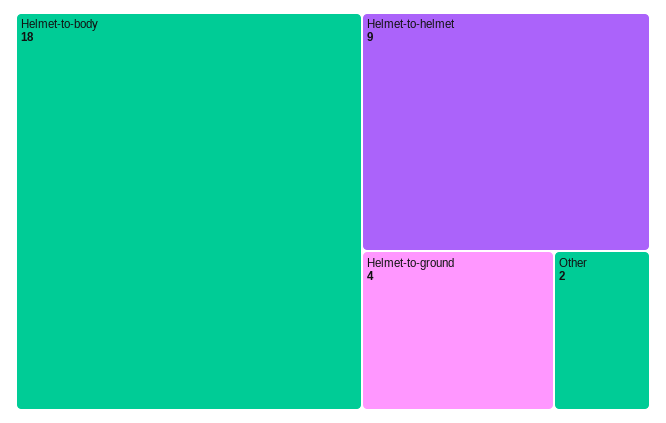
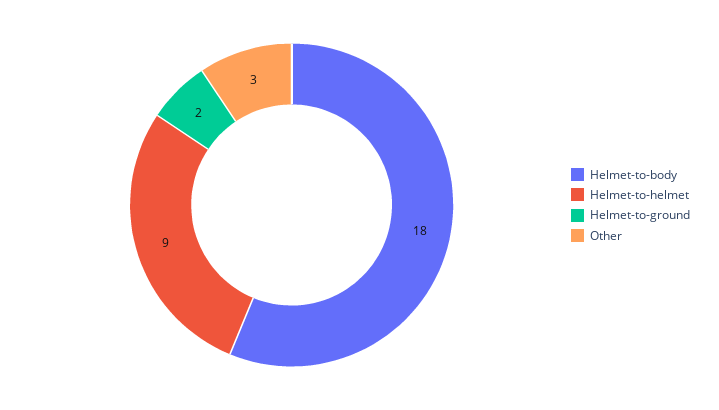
  {
    "Helmet-to-body": 18,
    "Helmet-to-helmet": 9,
-   "Helmet-to-ground": 4,
+   "Helmet-to-ground": 2,
-   "Other": 2
+   "Other": 3
  }

